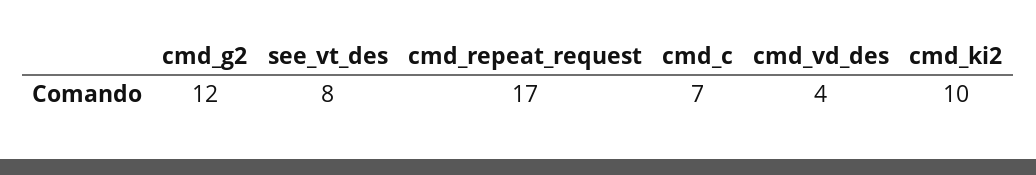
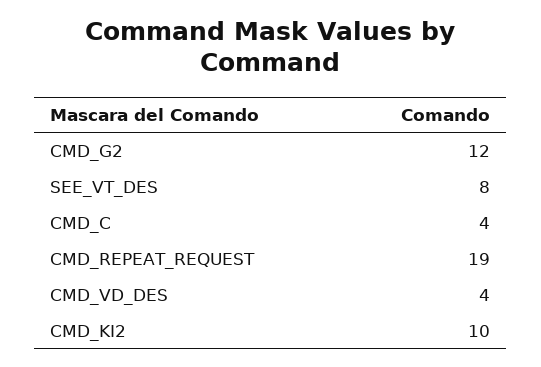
  {
    "cmd_g2": 12,
    "see_vt_des": 8,
-   "cmd_repeat_request": 17,
+   "cmd_repeat_request": 19,
-   "cmd_c": 7,
+   "cmd_c": 4,
    "cmd_vd_des": 4,
    "cmd_ki2": 10
  }

